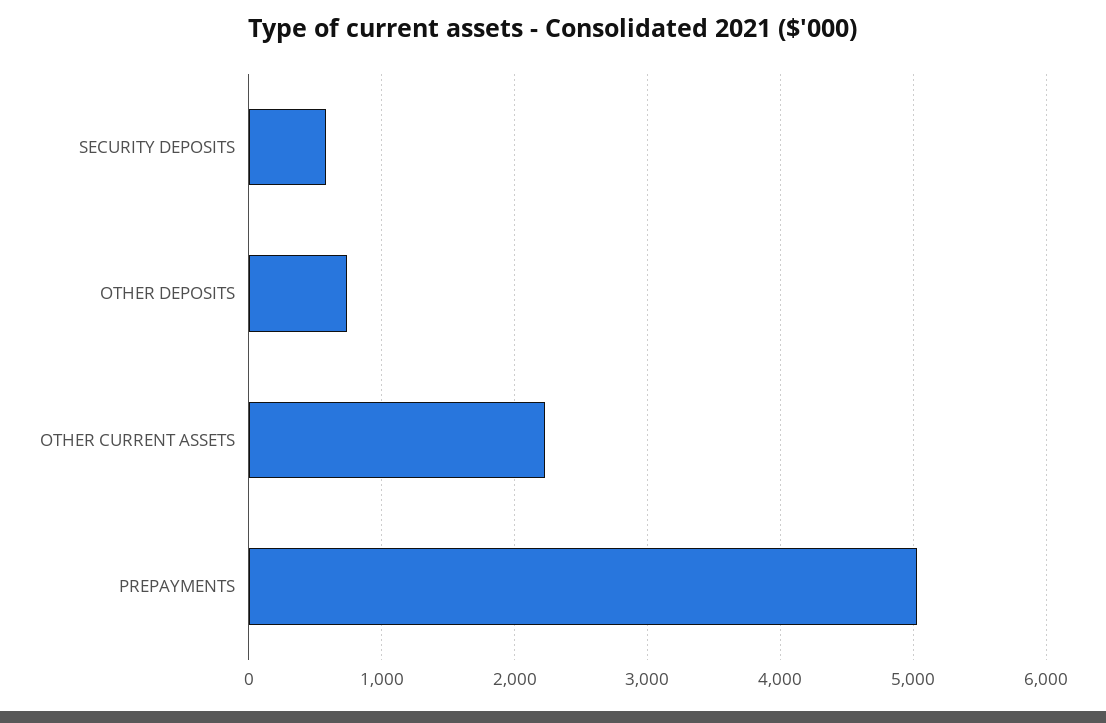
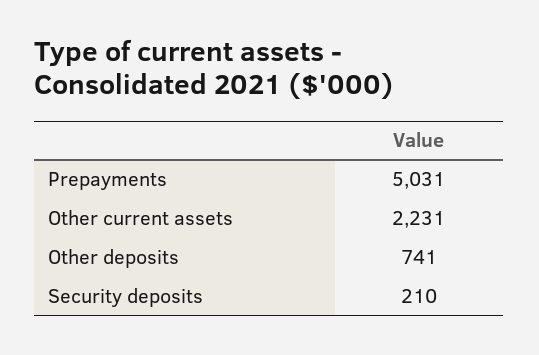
  {
-   "SECURITY DEPOSITS": 600,
+   "SECURITY DEPOSITS": 210,
    "OTHER DEPOSITS": 741,
    "OTHER CURRENT ASSETS": 2231,
    "PREPAYMENTS": 5031
  }

